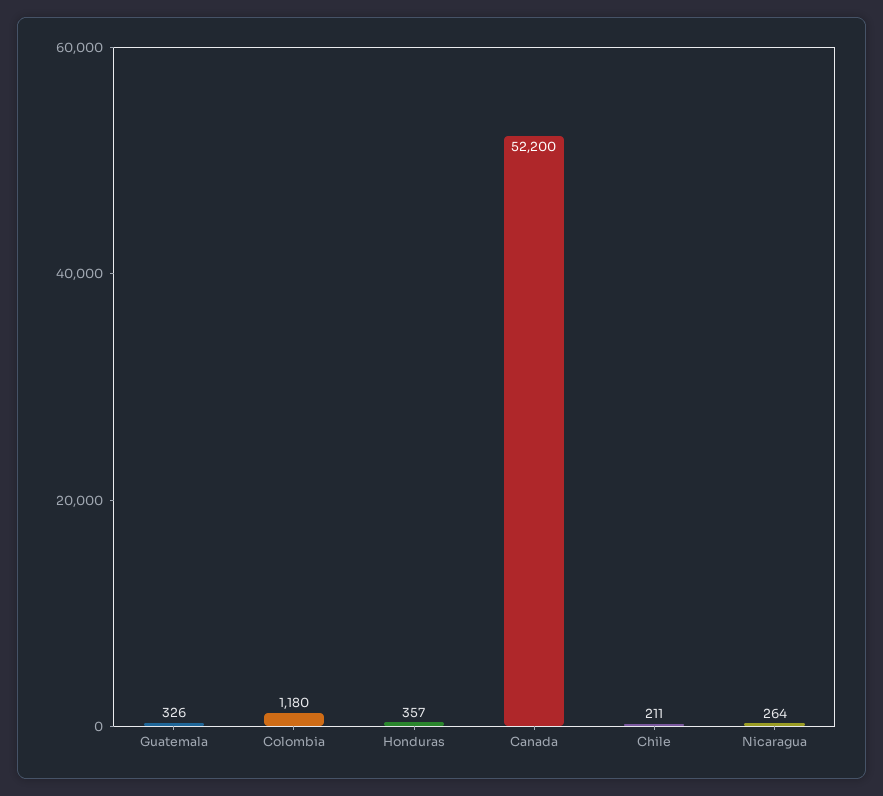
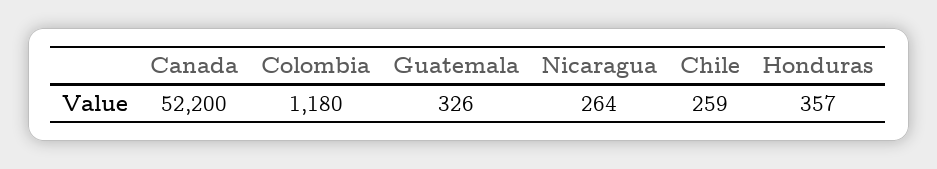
  {
    "Guatemala": 326,
    "Colombia": 1180,
    "Honduras": 357,
    "Canada": 52200,
-   "Chile": 211,
+   "Chile": 259,
    "Nicaragua": 264
  }

